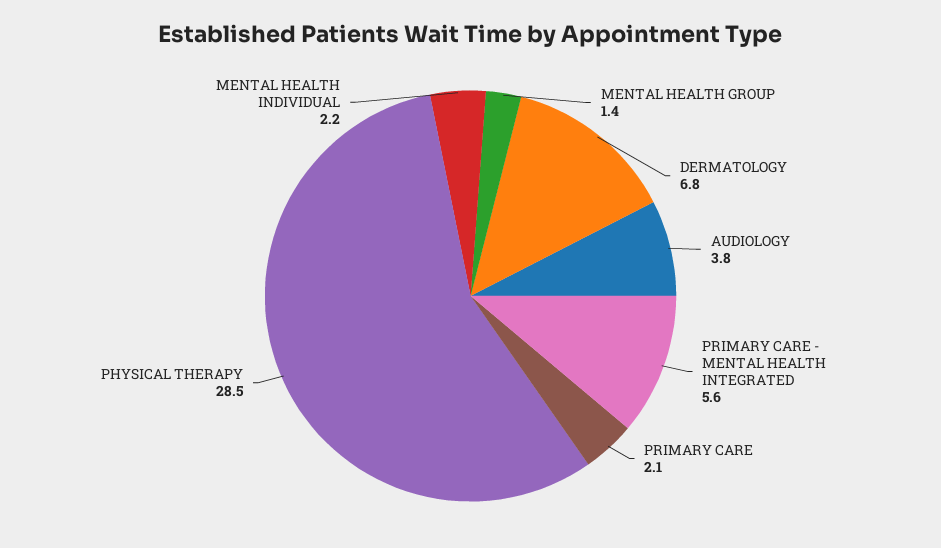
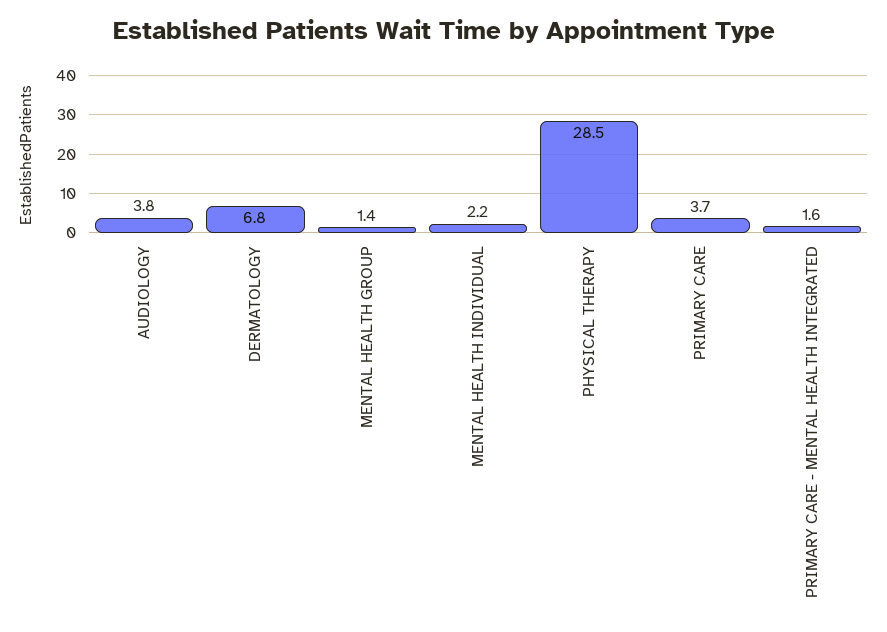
  {
    "MENTAL HEALTH GROUP": 1.4,
    "DERMATOLOGY": 6.8,
    "AUDIOLOGY": 3.8,
-   "PRIMARY CARE - MENTAL HEALTH INTEGRATED": 5.6,
+   "PRIMARY CARE - MENTAL HEALTH INTEGRATED": 1.6,
-   "PRIMARY CARE": 2.1,
+   "PRIMARY CARE": 3.7,
    "PHYSICAL THERAPY": 28.5,
    "MENTAL HEALTH INDIVIDUAL": 2.2
  }

